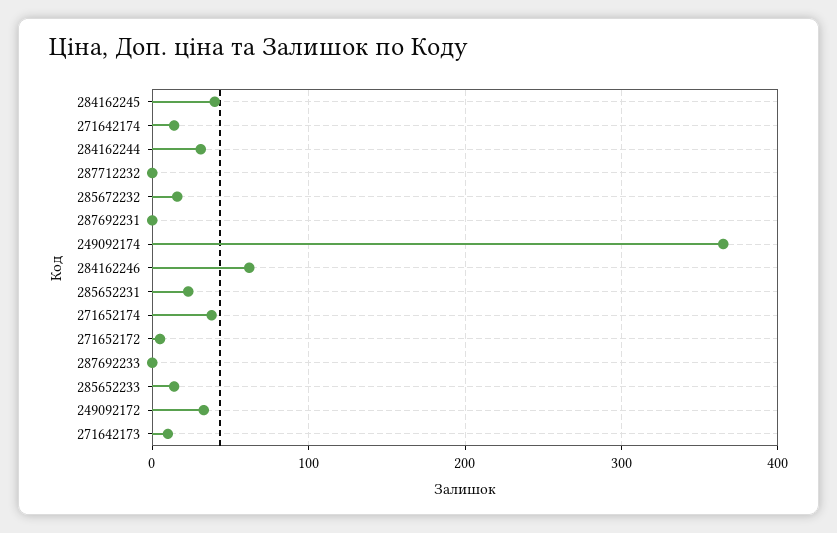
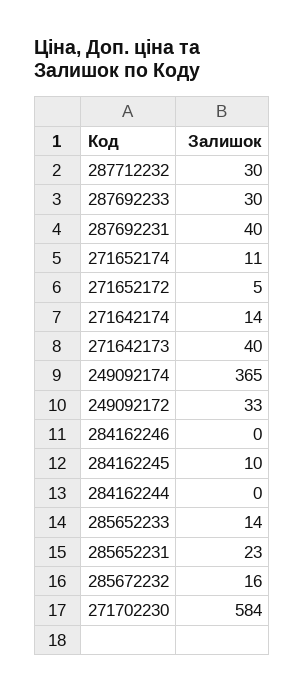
  {
-   "284162245": 40,
+   "284162245": 10,
    "271642174": 14,
-   "284162244": 30,
+   "284162244": 0,
-   "287712232": 0,
+   "287712232": 30,
    "285672232": 16,
-   "287692231": 0,
+   "287692231": 40,
    "249092174": 365,
-   "284162246": 60,
+   "284162246": 0,
    "285652231": 23,
-   "271652174": 40,
+   "271652174": 11,
    "271652172": 5,
-   "287692233": 0,
+   "287692233": 30,
    "285652233": 14,
    "249092172": 33,
-   "271642173": 10
+   "271642173": 40,
+   "271702230": 584
  }

